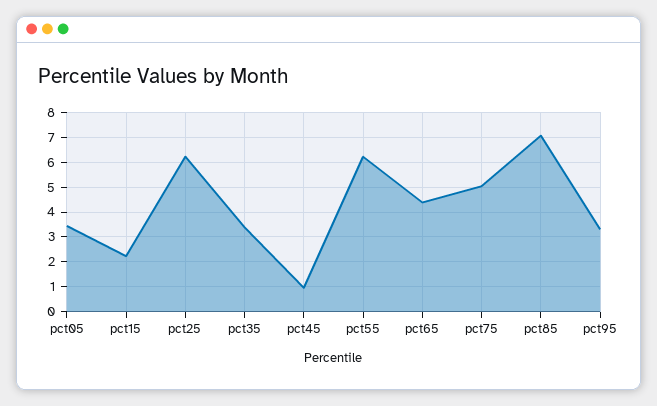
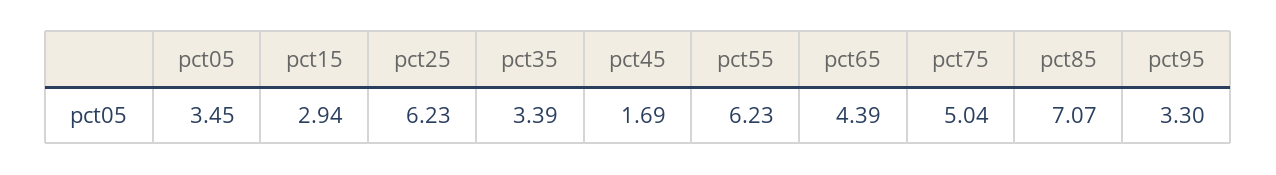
  {
    "pct05": 3.45,
-   "pct15": 2.25,
+   "pct15": 2.94,
    "pct25": 6.23,
    "pct35": 3.39,
-   "pct45": 1,
+   "pct45": 1.69,
    "pct55": 6.23,
    "pct65": 4.39,
    "pct75": 5.04,
    "pct85": 7.07,
    "pct95": 3.3
  }

